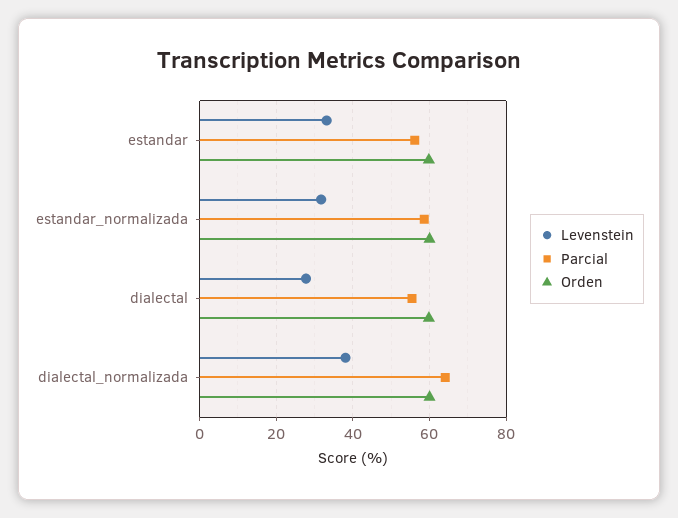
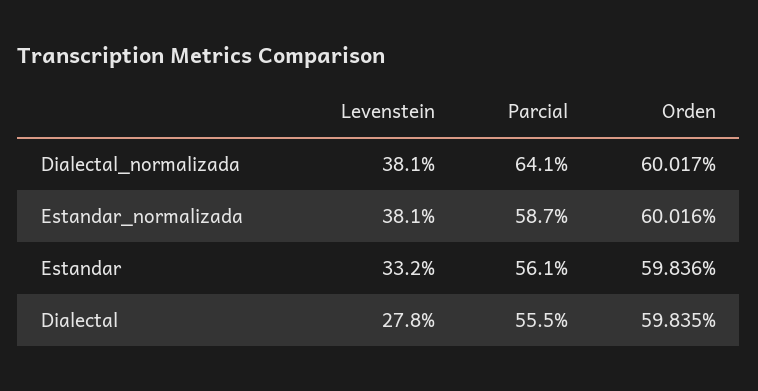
  {
    "Levenstein": {
      "estandar": 33.2,
-     "estandar_normalizada": 32,
+     "estandar_normalizada": 38.1,
      "dialectal": 27.8,
      "dialectal_normalizada": 38.1
    },
    "Parcial": {
      "estandar": 56.1,
      "estandar_normalizada": 58.7,
      "dialectal": 55.5,
      "dialectal_normalizada": 64.1
    },
    "Orden": {
      "estandar": 59.836,
      "estandar_normalizada": 60.016,
      "dialectal": 59.835,
      "dialectal_normalizada": 60.017
    }
  }

